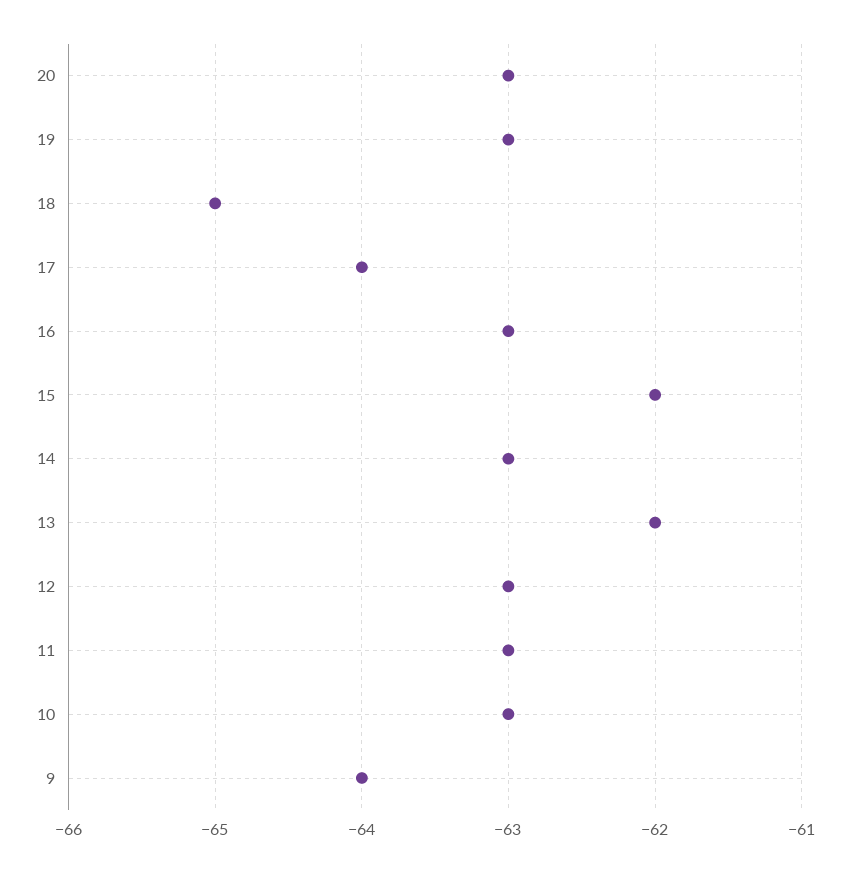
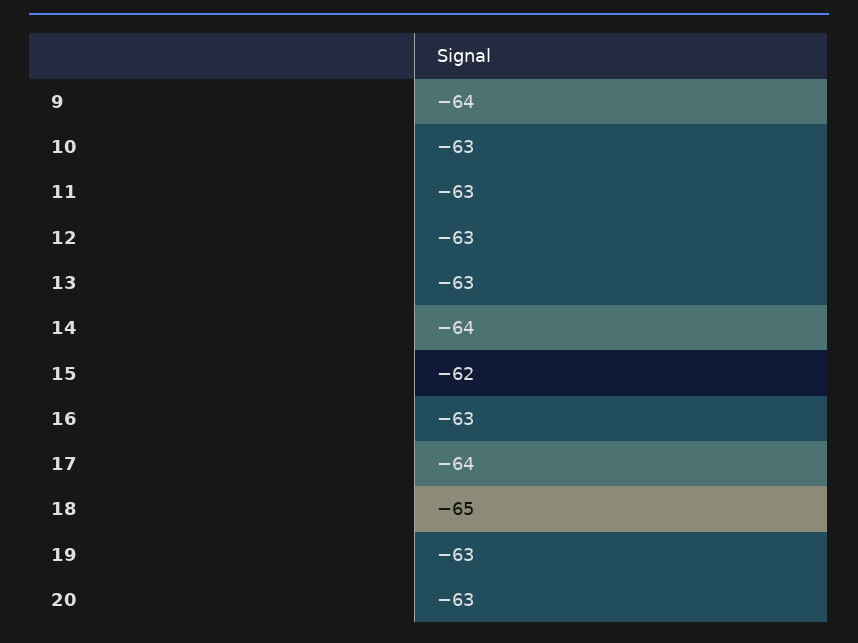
  {
    "20": -63,
    "19": -63,
    "18": -65,
    "17": -64,
    "16": -63,
    "15": -62,
-   "14": -63,
+   "14": -64,
-   "13": -62,
+   "13": -63,
    "12": -63,
    "11": -63,
    "10": -63,
    "9": -64
  }

